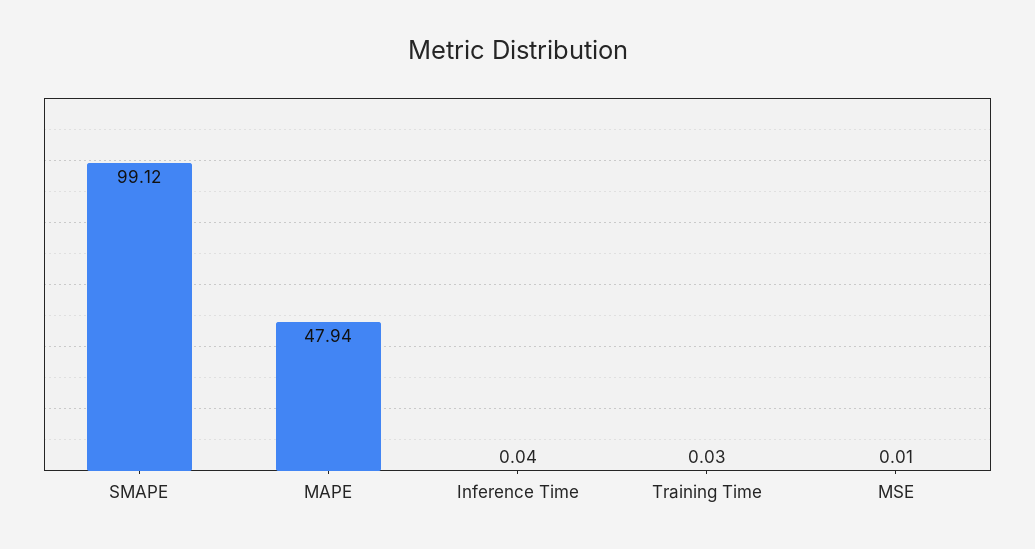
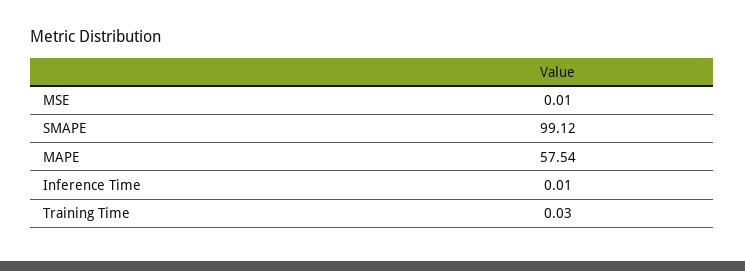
  {
    "SMAPE": 99.12,
-   "MAPE": 47.94,
+   "MAPE": 57.54,
-   "Inference Time": 0.04,
+   "Inference Time": 0.01,
    "Training Time": 0.03,
    "MSE": 0.01
  }

